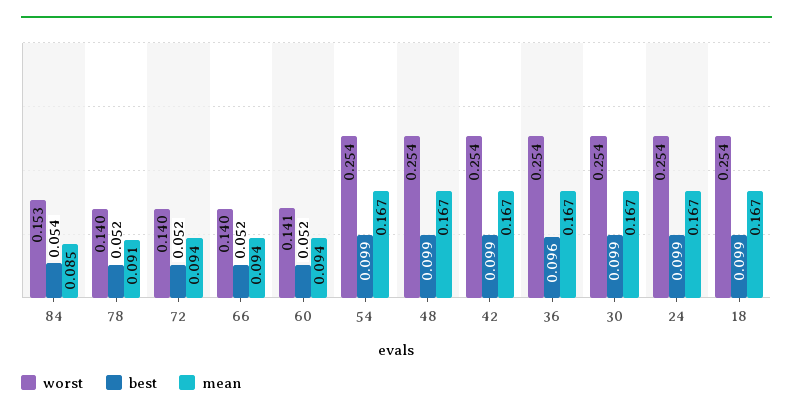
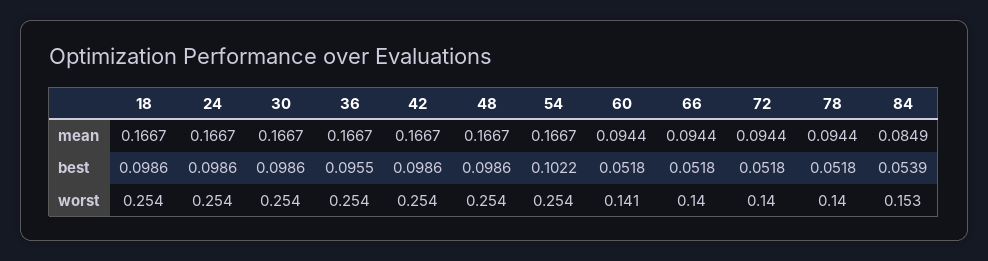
  {
    "worst": {
      "84": 0.153,
      "78": 0.14,
      "72": 0.14,
      "66": 0.14,
      "60": 0.141,
      "54": 0.254,
      "48": 0.254,
      "42": 0.254,
      "36": 0.254,
      "30": 0.254,
      "24": 0.254,
      "18": 0.254
    },
    "best": {
      "84": 0.0539,
      "78": 0.0518,
      "72": 0.0518,
      "66": 0.0518,
      "60": 0.0518,
-     "54": 0.099,
+     "54": 0.1022,
      "48": 0.0986,
      "42": 0.0986,
      "36": 0.0955,
      "30": 0.0986,
      "24": 0.0986,
      "18": 0.0986
    },
    "mean": {
      "84": 0.0849,
-     "78": 0.091,
+     "78": 0.0944,
      "72": 0.0944,
      "66": 0.0944,
      "60": 0.0944,
      "54": 0.1667,
      "48": 0.1667,
      "42": 0.1667,
      "36": 0.1667,
      "30": 0.1667,
      "24": 0.1667,
      "18": 0.1667
    }
  }

